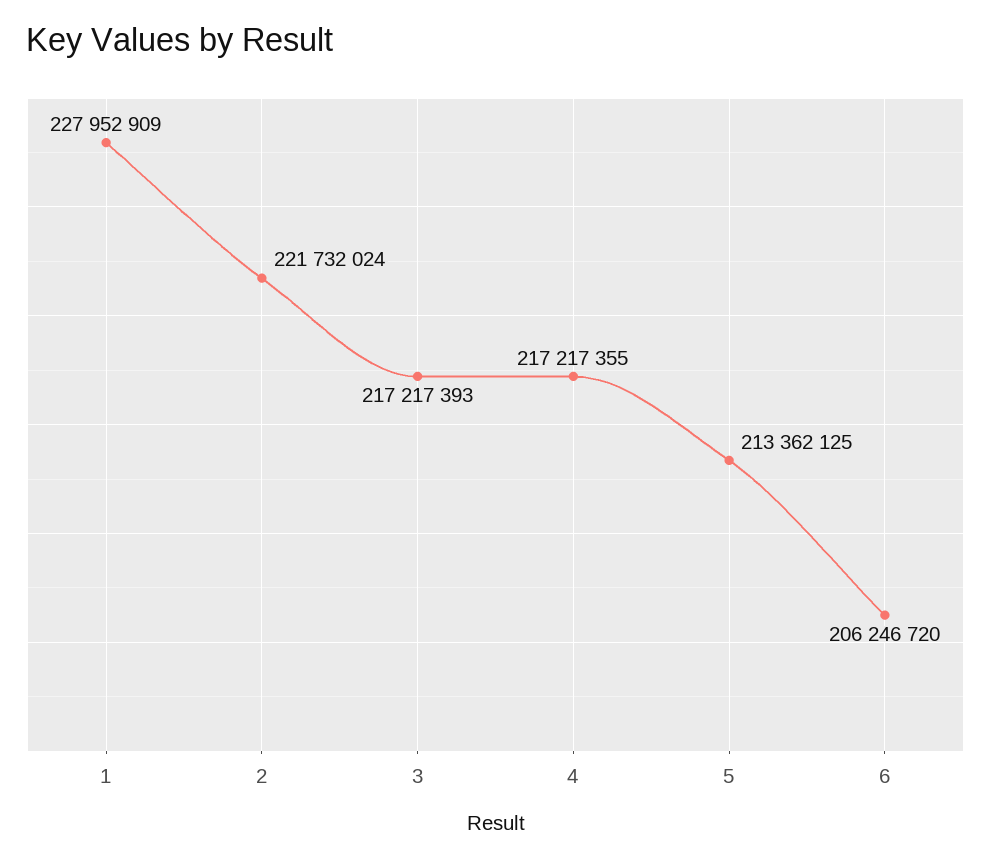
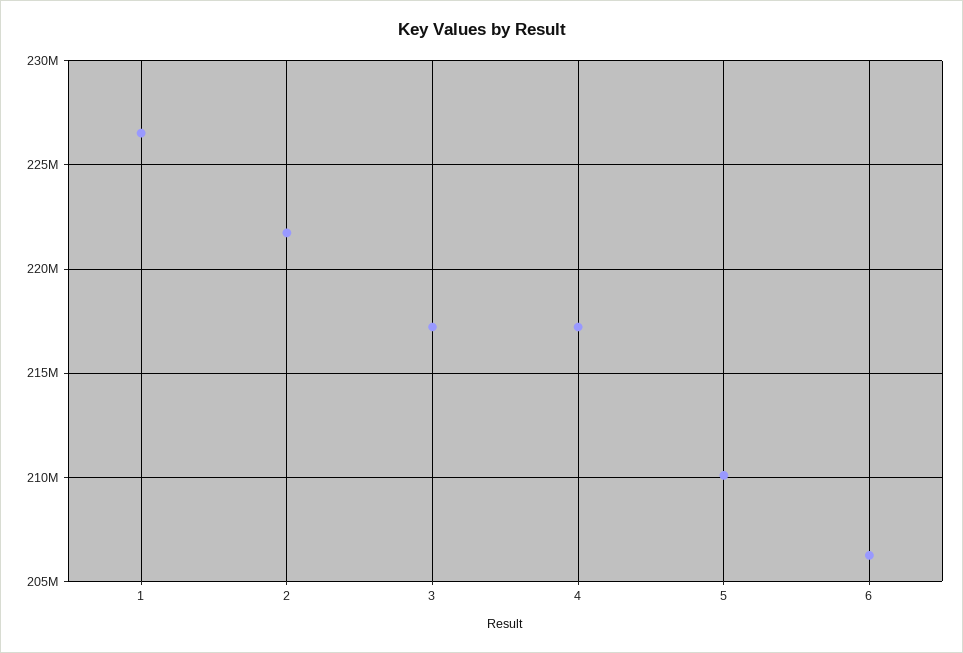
  {
-   "1": 227952909,
+   "1": 226500000,
    "2": 221732024,
    "3": 217217393,
    "4": 217217355,
-   "5": 213362125,
+   "5": 210000000,
    "6": 206246720
  }

